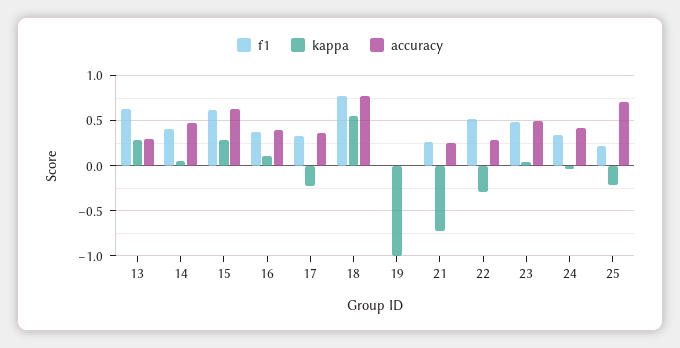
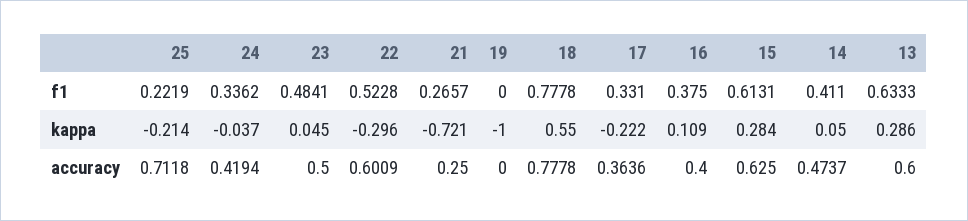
  {
    "f1": {
      "13": 0.6333,
      "14": 0.411,
      "15": 0.6131,
      "16": 0.375,
      "17": 0.331,
      "18": 0.7778,
      "19": 0,
      "21": 0.2657,
      "22": 0.5228,
      "23": 0.4841,
      "24": 0.3362,
      "25": 0.2219
    },
    "kappa": {
      "13": 0.286,
      "14": 0.05,
      "15": 0.284,
      "16": 0.109,
      "17": -0.222,
      "18": 0.55,
      "19": -1,
      "21": -0.721,
      "22": -0.296,
      "23": 0.045,
      "24": -0.037,
      "25": -0.214
    },
    "accuracy": {
-     "13": 0.3,
+     "13": 0.6,
      "14": 0.4737,
      "15": 0.625,
      "16": 0.4,
      "17": 0.3636,
      "18": 0.7778,
      "19": 0,
      "21": 0.25,
-     "22": 0.3,
+     "22": 0.6009,
      "23": 0.5,
      "24": 0.4194,
      "25": 0.7118
    }
  }

